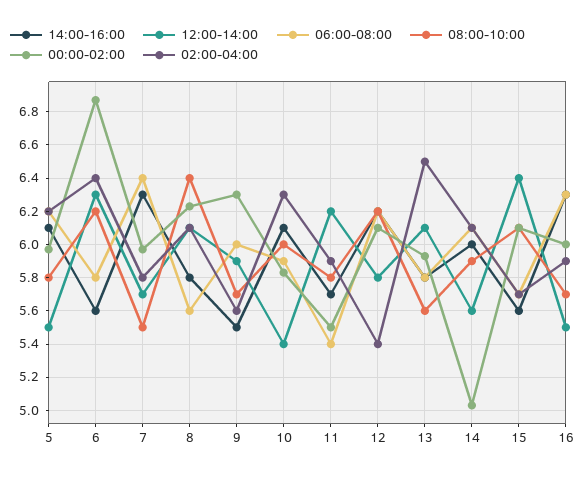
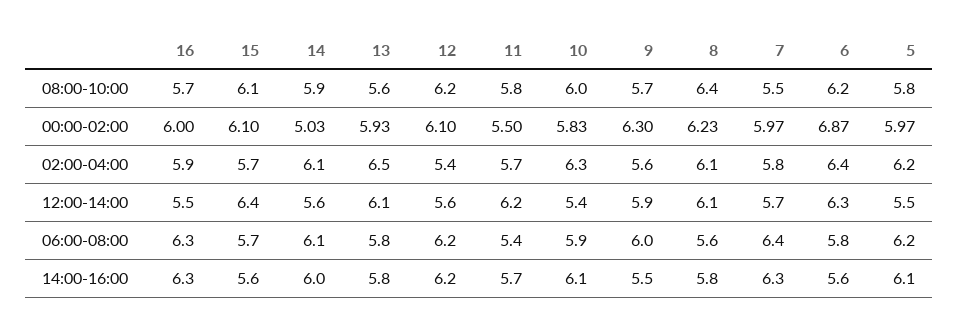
  {
    "14:00-16:00": {
      "5": 6.1,
      "6": 5.6,
      "7": 6.3,
      "8": 5.8,
      "9": 5.5,
      "10": 6.1,
      "11": 5.7,
      "12": 6.2,
      "13": 5.8,
      "14": 6,
      "15": 5.6,
      "16": 6.3
    },
    "12:00-14:00": {
      "5": 5.5,
      "6": 6.3,
      "7": 5.7,
      "8": 6.1,
      "9": 5.9,
      "10": 5.4,
      "11": 6.2,
-     "12": 5.8,
+     "12": 5.6,
      "13": 6.1,
      "14": 5.6,
      "15": 6.4,
      "16": 5.5
    },
    "06:00-08:00": {
      "5": 6.2,
      "6": 5.8,
      "7": 6.4,
      "8": 5.6,
      "9": 6,
      "10": 5.9,
      "11": 5.4,
      "12": 6.2,
      "13": 5.8,
      "14": 6.1,
      "15": 5.7,
      "16": 6.3
    },
    "08:00-10:00": {
      "5": 5.8,
      "6": 6.2,
      "7": 5.5,
      "8": 6.4,
      "9": 5.7,
      "10": 6,
      "11": 5.8,
      "12": 6.2,
      "13": 5.6,
      "14": 5.9,
      "15": 6.1,
      "16": 5.7
    },
    "00:00-02:00": {
      "5": 5.97,
      "6": 6.87,
      "7": 5.97,
      "8": 6.23,
      "9": 6.3,
      "10": 5.83,
      "11": 5.5,
      "12": 6.1,
      "13": 5.93,
      "14": 5.03,
      "15": 6.1,
      "16": 6
    },
    "02:00-04:00": {
      "5": 6.2,
      "6": 6.4,
      "7": 5.8,
      "8": 6.1,
      "9": 5.6,
      "10": 6.3,
-     "11": 5.9,
+     "11": 5.7,
      "12": 5.4,
      "13": 6.5,
      "14": 6.1,
      "15": 5.7,
      "16": 5.9
    }
  }

